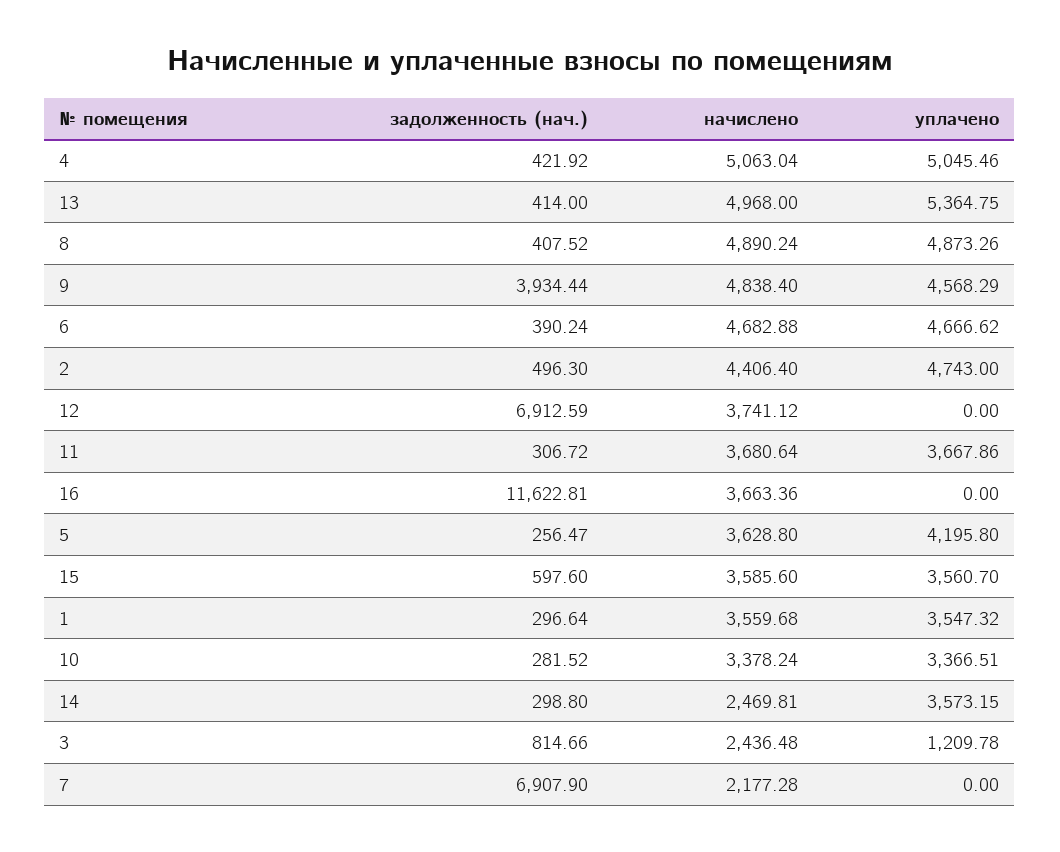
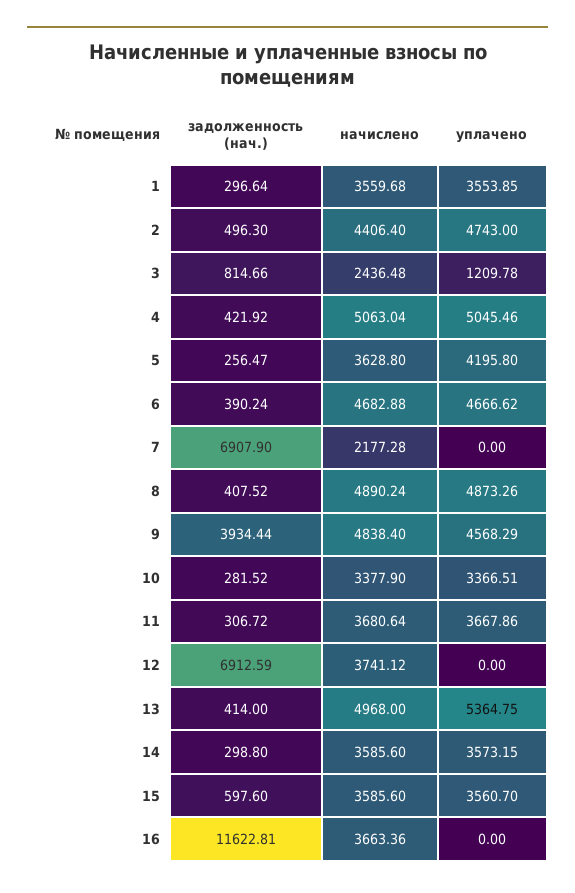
  {
    "задолженность (нач.)": {
      "4": 421.92,
      "13": 414,
      "8": 407.52,
      "9": 3934.44,
      "6": 390.24,
      "2": 496.3,
      "12": 6912.59,
      "11": 306.72,
      "16": 11622.81,
      "5": 256.47,
      "15": 597.6,
      "1": 296.64,
      "10": 281.52,
      "14": 298.8,
      "3": 814.66,
      "7": 6907.9
    },
    "начислено": {
      "4": 5063.04,
      "13": 4968,
      "8": 4890.24,
      "9": 4838.4,
      "6": 4682.88,
      "2": 4406.4,
      "12": 3741.12,
      "11": 3680.64,
      "16": 3663.36,
      "5": 3628.8,
      "15": 3585.6,
      "1": 3559.68,
-     "10": 3378.24,
+     "10": 3377.9,
-     "14": 2469.81,
+     "14": 3585.6,
      "3": 2436.48,
      "7": 2177.28
    },
    "уплачено": {
      "4": 5045.46,
      "13": 5364.75,
      "8": 4873.26,
      "9": 4568.29,
      "6": 4666.62,
      "2": 4743,
      "12": 0,
      "11": 3667.86,
      "16": 0,
      "5": 4195.8,
      "15": 3560.7,
-     "1": 3547.32,
+     "1": 3553.85,
      "10": 3366.51,
      "14": 3573.15,
      "3": 1209.78,
      "7": 0
    }
  }

